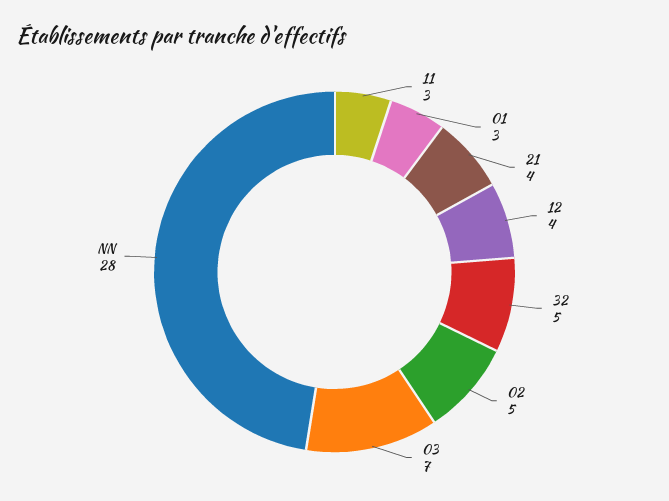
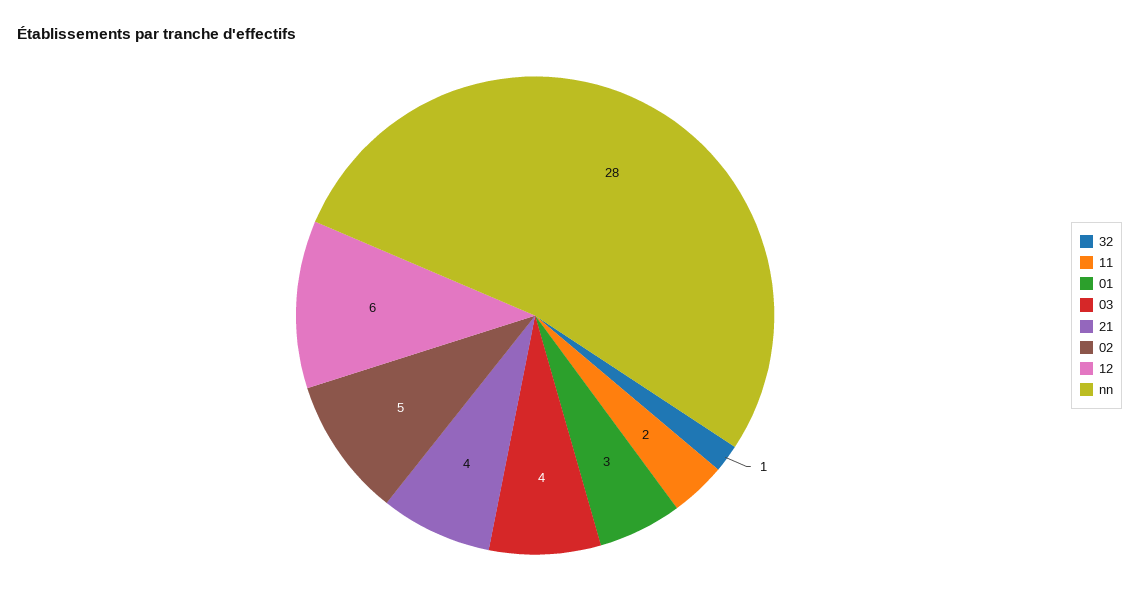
  {
-   "11": 3,
+   "11": 2,
    "01": 3,
    "21": 4,
-   "12": 4,
+   "12": 6,
-   "32": 5,
+   "32": 1,
    "02": 5,
-   "03": 7,
+   "03": 4,
    "NN": 28
  }

